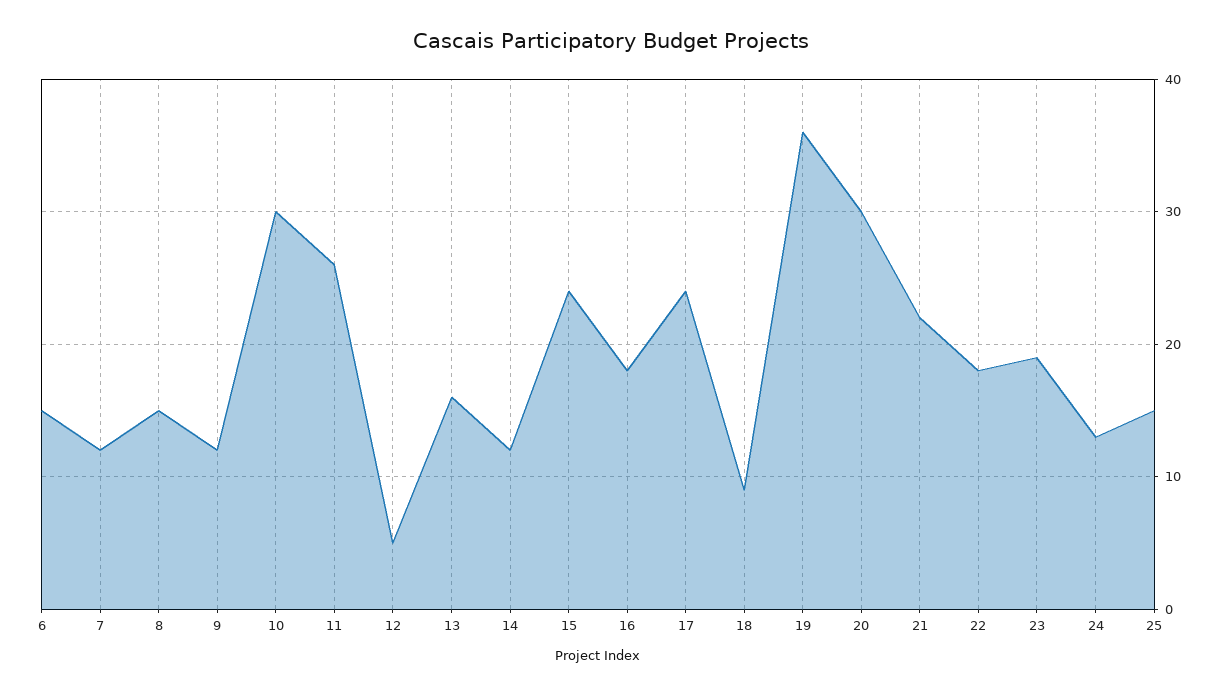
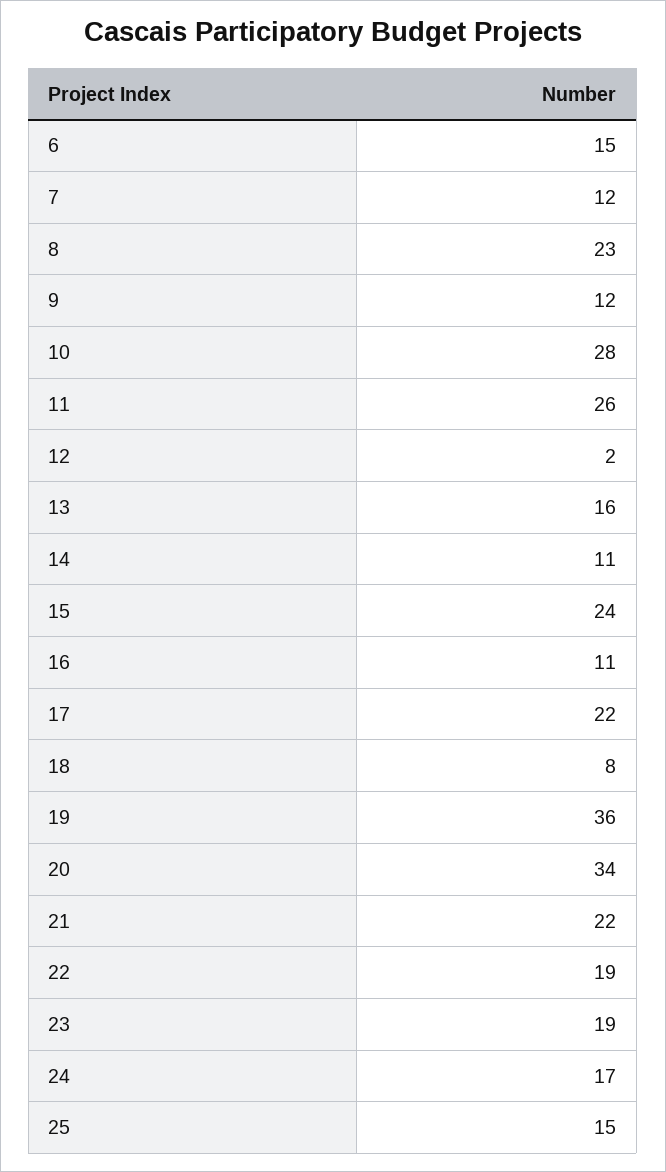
  {
    "6": 15,
    "7": 12,
-   "8": 15,
+   "8": 23,
    "9": 12,
-   "10": 30,
+   "10": 28,
    "11": 26,
-   "12": 5,
+   "12": 2,
    "13": 16,
-   "14": 12,
+   "14": 11,
    "15": 24,
-   "16": 18,
+   "16": 11,
-   "17": 24,
+   "17": 22,
-   "18": 9,
+   "18": 8,
    "19": 36,
-   "20": 30,
+   "20": 34,
    "21": 22,
-   "22": 18,
+   "22": 19,
    "23": 19,
-   "24": 13,
+   "24": 17,
    "25": 15
  }

